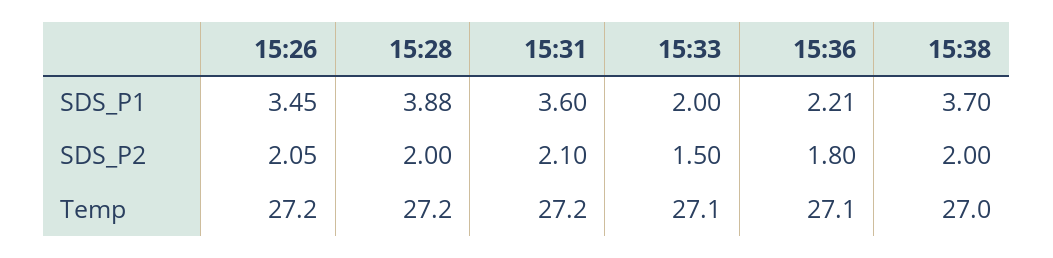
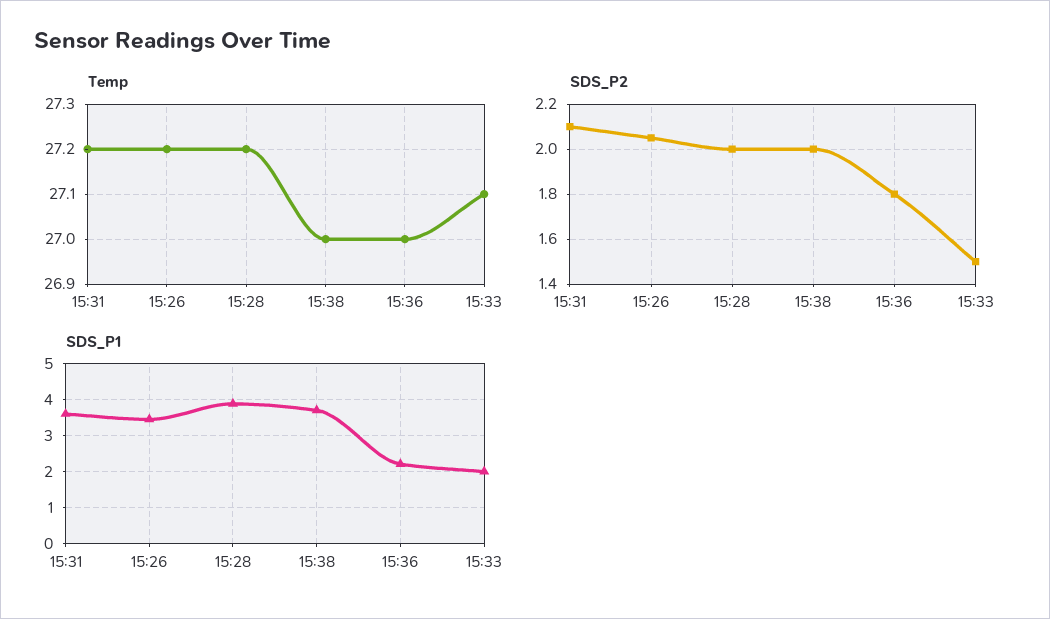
  {
    "SDS_P1": {
      "15:26": 3.45,
      "15:28": 3.88,
      "15:31": 3.6,
      "15:33": 2,
      "15:36": 2.21,
      "15:38": 3.7
    },
    "SDS_P2": {
      "15:26": 2.05,
      "15:28": 2,
      "15:31": 2.1,
      "15:33": 1.5,
      "15:36": 1.8,
      "15:38": 2
    },
    "Temp": {
      "15:26": 27.2,
      "15:28": 27.2,
      "15:31": 27.2,
      "15:33": 27.1,
-     "15:36": 27.1,
+     "15:36": 27,
      "15:38": 27
    }
  }

